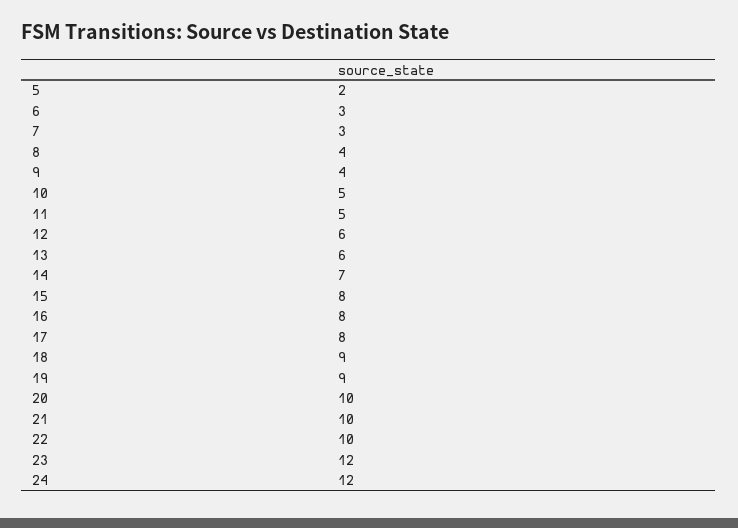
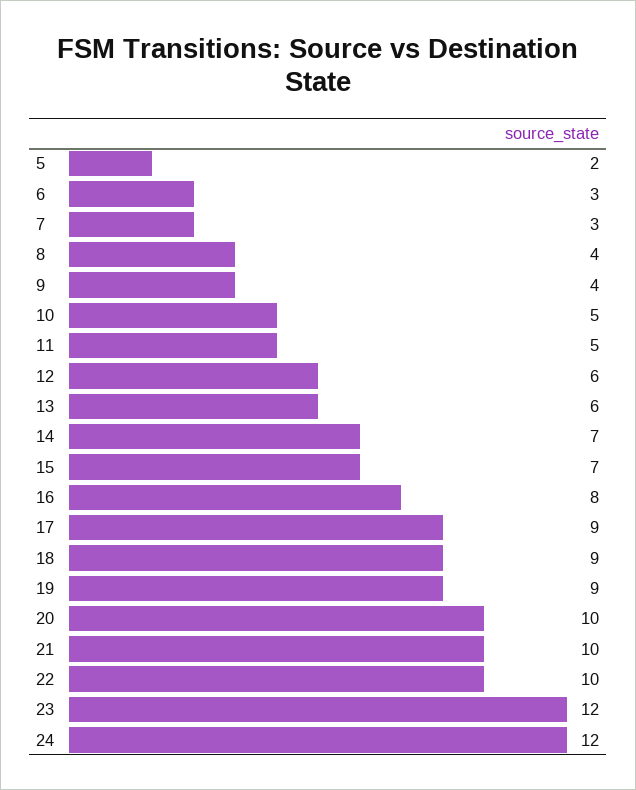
  {
    "5": 2,
    "6": 3,
    "7": 3,
    "8": 4,
    "9": 4,
    "10": 5,
    "11": 5,
    "12": 6,
    "13": 6,
    "14": 7,
-   "15": 8,
+   "15": 7,
    "16": 8,
-   "17": 8,
+   "17": 9,
    "18": 9,
    "19": 9,
    "20": 10,
    "21": 10,
    "22": 10,
    "23": 12,
    "24": 12
  }

